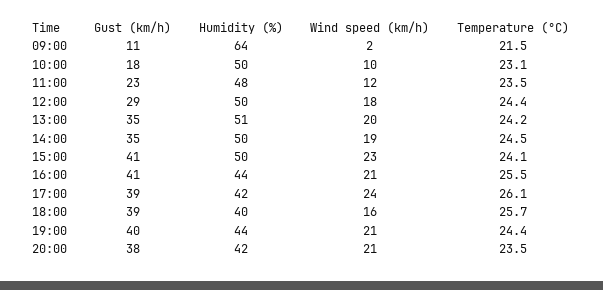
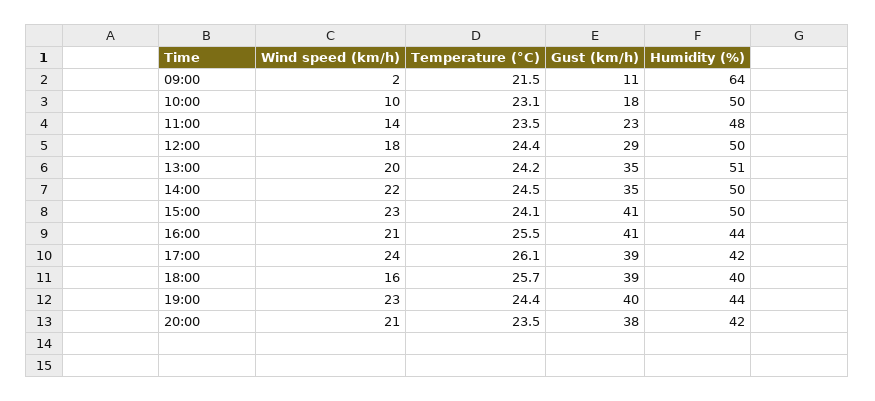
  {
    "Gust (km/h)": {
      "09:00": 11,
      "10:00": 18,
      "11:00": 23,
      "12:00": 29,
      "13:00": 35,
      "14:00": 35,
      "15:00": 41,
      "16:00": 41,
      "17:00": 39,
      "18:00": 39,
      "19:00": 40,
      "20:00": 38
    },
    "Humidity (%)": {
      "09:00": 64,
      "10:00": 50,
      "11:00": 48,
      "12:00": 50,
      "13:00": 51,
      "14:00": 50,
      "15:00": 50,
      "16:00": 44,
      "17:00": 42,
      "18:00": 40,
      "19:00": 44,
      "20:00": 42
    },
    "Wind speed (km/h)": {
      "09:00": 2,
      "10:00": 10,
-     "11:00": 12,
+     "11:00": 14,
      "12:00": 18,
      "13:00": 20,
-     "14:00": 19,
+     "14:00": 22,
      "15:00": 23,
      "16:00": 21,
      "17:00": 24,
      "18:00": 16,
-     "19:00": 21,
+     "19:00": 23,
      "20:00": 21
    },
    "Temperature (°C)": {
      "09:00": 21.5,
      "10:00": 23.1,
      "11:00": 23.5,
      "12:00": 24.4,
      "13:00": 24.2,
      "14:00": 24.5,
      "15:00": 24.1,
      "16:00": 25.5,
      "17:00": 26.1,
      "18:00": 25.7,
      "19:00": 24.4,
      "20:00": 23.5
    }
  }

